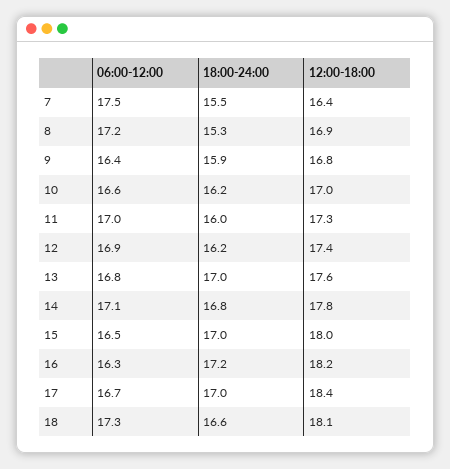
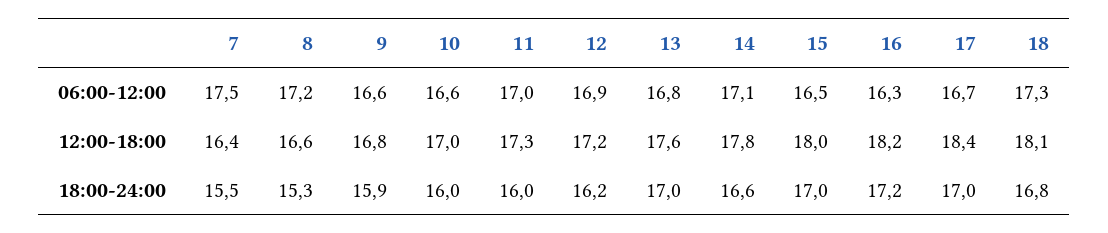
  {
    "06:00-12:00": {
      "7": 17.5,
      "8": 17.2,
-     "9": 16.4,
+     "9": 16.6,
      "10": 16.6,
      "11": 17,
      "12": 16.9,
      "13": 16.8,
      "14": 17.1,
      "15": 16.5,
      "16": 16.3,
      "17": 16.7,
      "18": 17.3
    },
    "18:00-24:00": {
      "7": 15.5,
      "8": 15.3,
      "9": 15.9,
-     "10": 16.2,
+     "10": 16,
      "11": 16,
      "12": 16.2,
      "13": 17,
-     "14": 16.8,
+     "14": 16.6,
      "15": 17,
      "16": 17.2,
      "17": 17,
-     "18": 16.6
+     "18": 16.8
    },
    "12:00-18:00": {
      "7": 16.4,
-     "8": 16.9,
+     "8": 16.6,
      "9": 16.8,
      "10": 17,
      "11": 17.3,
-     "12": 17.4,
+     "12": 17.2,
      "13": 17.6,
      "14": 17.8,
      "15": 18,
      "16": 18.2,
      "17": 18.4,
      "18": 18.1
    }
  }

